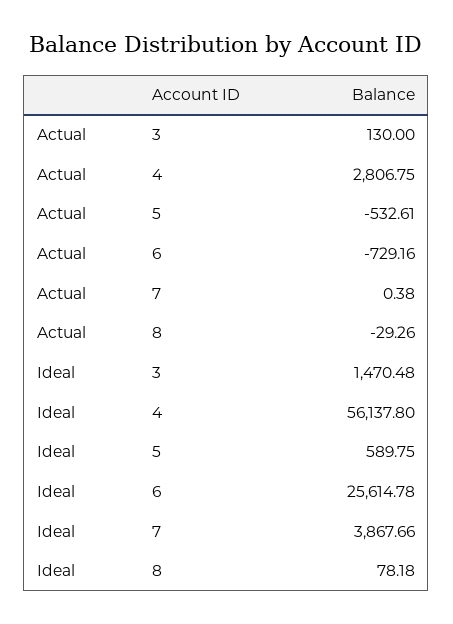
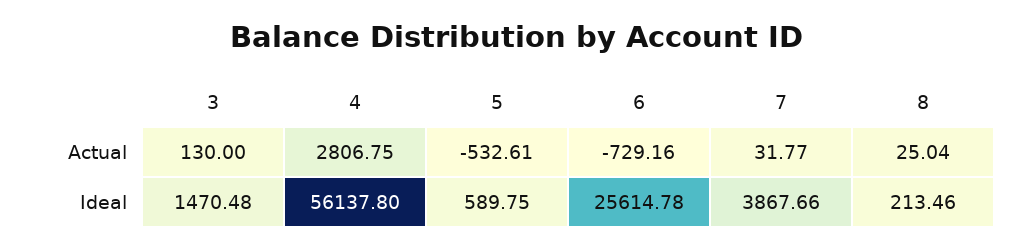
  {
    "Actual": {
      "3": 130,
      "4": 2806.75,
      "5": -532.61,
      "6": -729.16,
-     "7": 0.38,
+     "7": 31.77,
-     "8": -29.26
+     "8": 25.04
    },
    "Ideal": {
      "3": 1470.48,
      "4": 56137.8,
      "5": 589.75,
      "6": 25614.78,
      "7": 3867.66,
-     "8": 78.18
+     "8": 213.46
    }
  }

